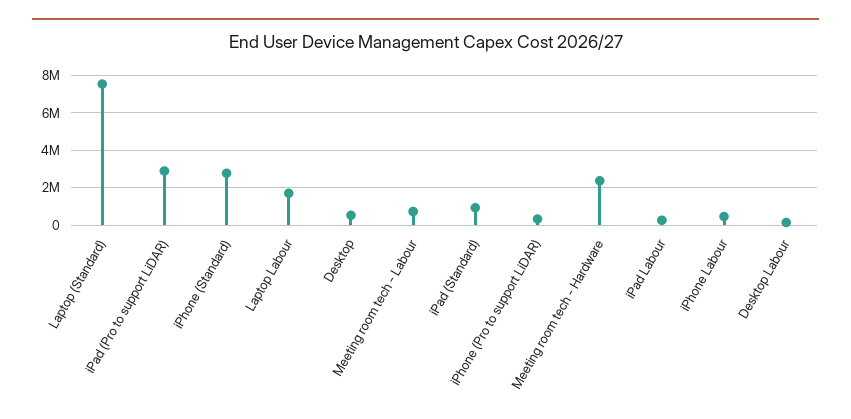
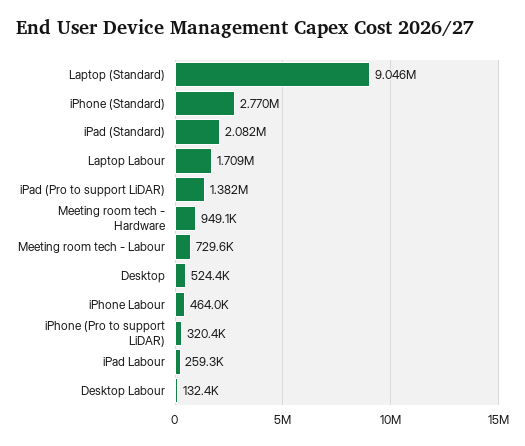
  {
-   "Laptop (Standard)": 7500000,
+   "Laptop (Standard)": 9046000,
-   "iPad (Pro to support LiDAR)": 3000000,
+   "iPad (Pro to support LiDAR)": 1382000,
    "iPhone (Standard)": 2770000,
    "Laptop Labour": 1709000,
    "Desktop": 524400,
    "Meeting room tech - Labour": 729600,
-   "iPad (Standard)": 1000000,
+   "iPad (Standard)": 2082000,
    "iPhone (Pro to support LiDAR)": 320400,
-   "Meeting room tech - Hardware": 2500000,
+   "Meeting room tech - Hardware": 949100,
    "iPad Labour": 259300,
    "iPhone Labour": 464000,
    "Desktop Labour": 132400
  }

